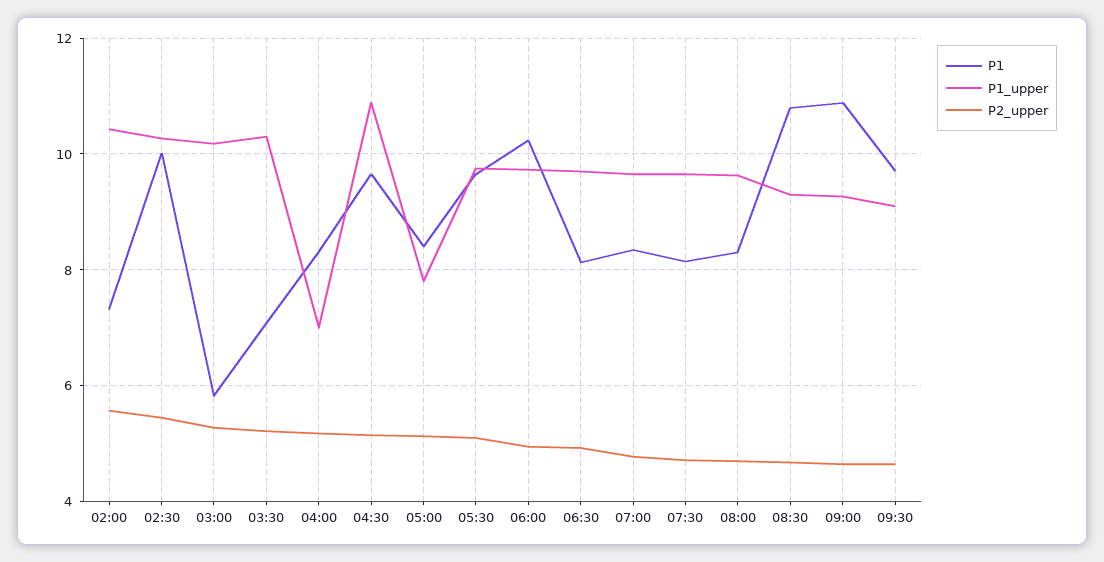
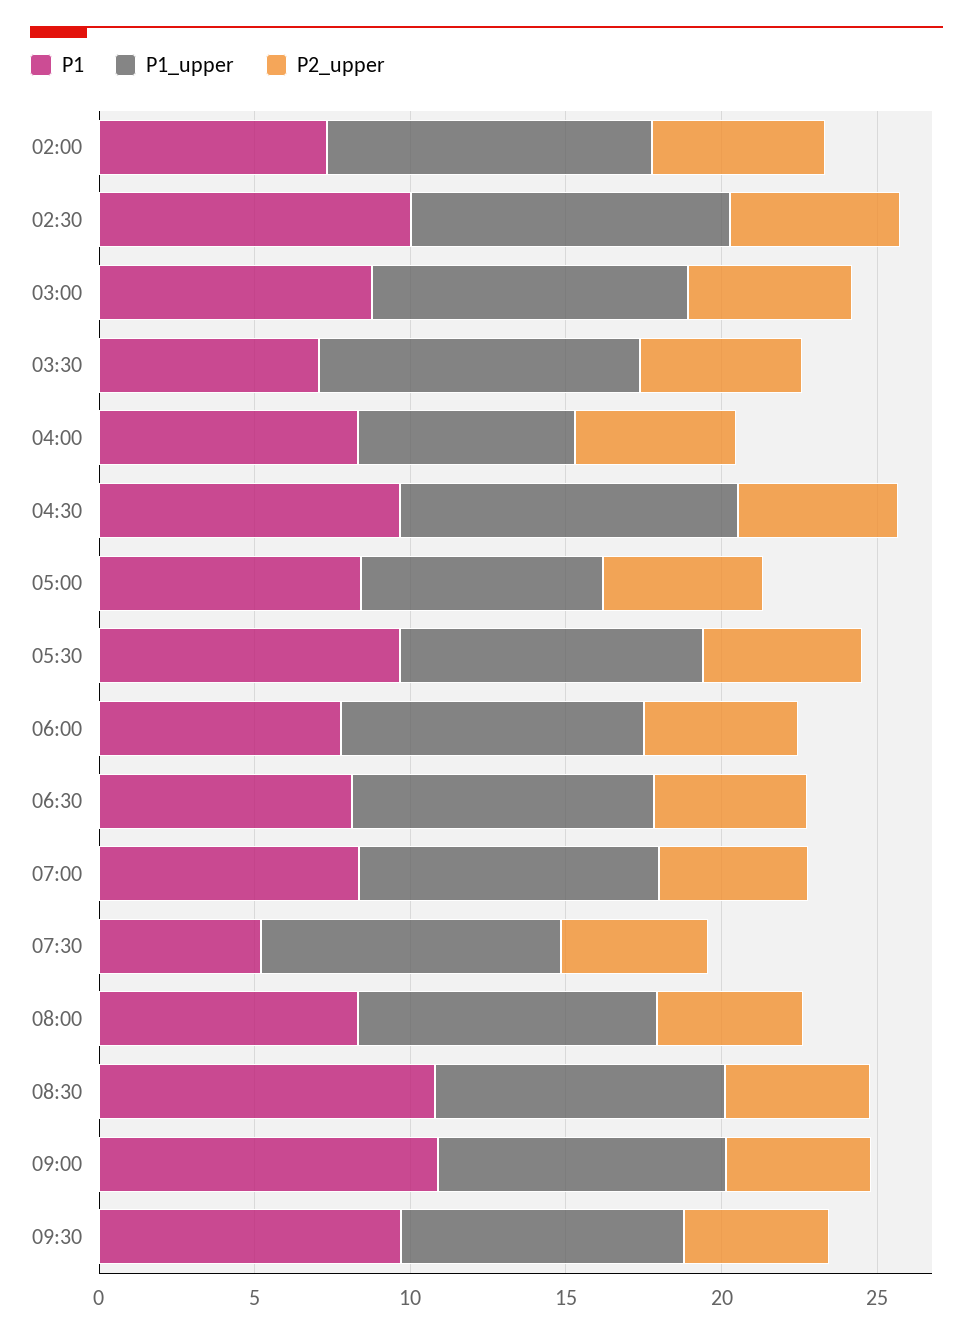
  {
    "P1": {
      "02:00": 7.4,
      "02:30": 10,
-     "03:00": 5.8,
+     "03:00": 9,
      "03:30": 7,
      "04:00": 8.4,
      "04:30": 9.6,
      "05:00": 8.4,
      "05:30": 9.6,
-     "06:00": 10.2,
+     "06:00": 8,
      "06:30": 8.2,
      "07:00": 8.4,
-     "07:30": 8.2,
+     "07:30": 5,
      "08:00": 8.4,
      "08:30": 10.8,
      "09:00": 10.8,
      "09:30": 9.8
    },
    "P1_upper": {
      "02:00": 10.4,
      "02:30": 10.2,
      "03:00": 10.2,
      "03:30": 10.4,
      "04:00": 7,
      "04:30": 10.8,
      "05:00": 7.8,
      "05:30": 9.8,
      "06:00": 9.8,
      "06:30": 9.8,
      "07:00": 9.6,
      "07:30": 9.6,
      "08:00": 9.6,
      "08:30": 9.4,
      "09:00": 9.2,
      "09:30": 9.2
    },
    "P2_upper": {
      "02:00": 5.6,
      "02:30": 5.4,
      "03:00": 5.2,
      "03:30": 5.2,
      "04:00": 5.2,
      "04:30": 5.2,
      "05:00": 5.2,
      "05:30": 5.2,
      "06:00": 5,
      "06:30": 5,
      "07:00": 4.8,
      "07:30": 4.8,
      "08:00": 4.8,
      "08:30": 4.6,
      "09:00": 4.6,
      "09:30": 4.6
    }
  }

